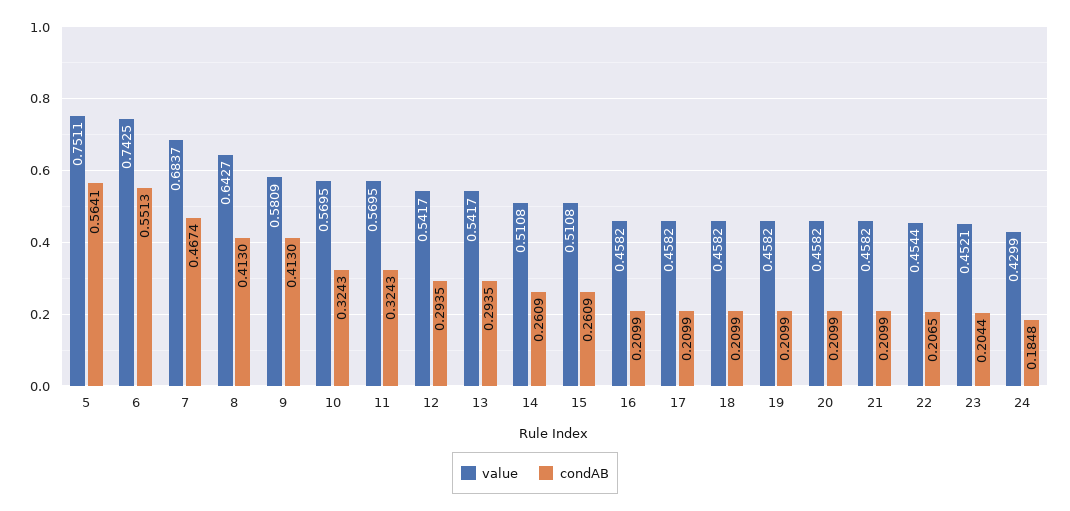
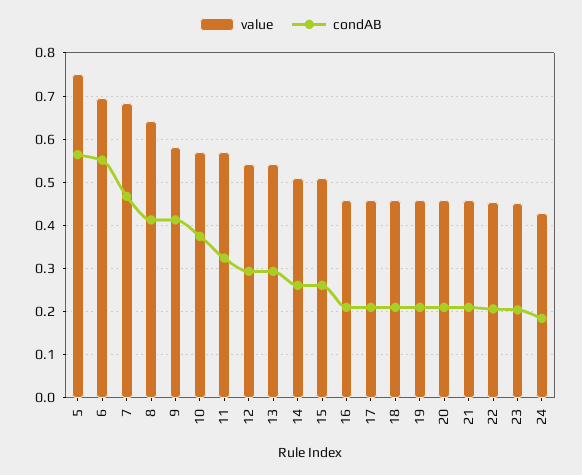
  {
    "value": {
      "5": 0.7511,
-     "6": 0.7425,
+     "6": 0.7,
      "7": 0.6837,
      "8": 0.6427,
      "9": 0.5809,
      "10": 0.5695,
      "11": 0.5695,
      "12": 0.5417,
      "13": 0.5417,
      "14": 0.5108,
      "15": 0.5108,
      "16": 0.4582,
      "17": 0.4582,
      "18": 0.4582,
      "19": 0.4582,
      "20": 0.4582,
      "21": 0.4582,
      "22": 0.4544,
      "23": 0.4521,
      "24": 0.4299
    },
    "condAB": {
      "5": 0.5641,
      "6": 0.5513,
      "7": 0.4674,
      "8": 0.413,
      "9": 0.413,
-     "10": 0.3243,
+     "10": 0.38,
      "11": 0.3243,
      "12": 0.2935,
      "13": 0.2935,
      "14": 0.2609,
      "15": 0.2609,
      "16": 0.2099,
      "17": 0.2099,
      "18": 0.2099,
      "19": 0.2099,
      "20": 0.2099,
      "21": 0.2099,
      "22": 0.2065,
      "23": 0.2044,
      "24": 0.1848
    }
  }

